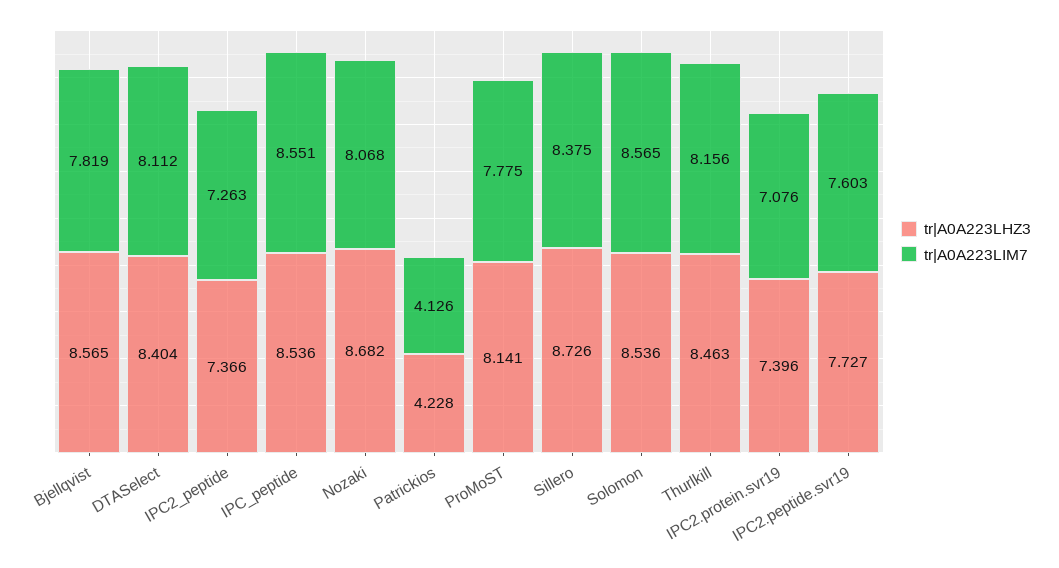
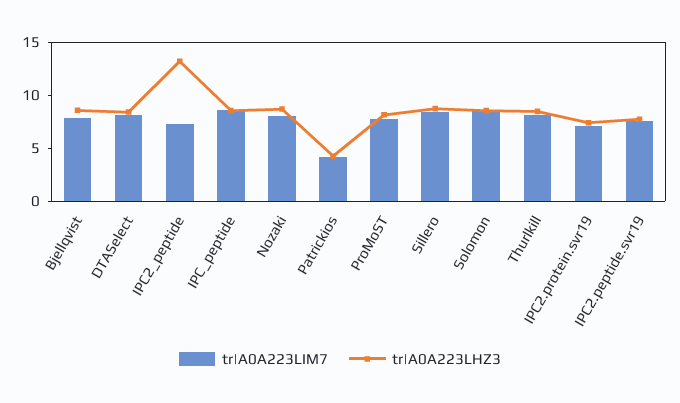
  {
    "tr|A0A223LHZ3": {
      "Bjellqvist": 8.565,
      "DTASelect": 8.404,
-     "IPC2_peptide": 7.366,
+     "IPC2_peptide": 13,
      "IPC_peptide": 8.536,
      "Nozaki": 8.682,
      "Patrickios": 4.228,
      "ProMoST": 8.141,
      "Sillero": 8.726,
      "Solomon": 8.536,
      "Thurlkill": 8.463,
      "IPC2.protein.svr19": 7.396,
      "IPC2.peptide.svr19": 7.727
    },
    "tr|A0A223LIM7": {
      "Bjellqvist": 7.819,
      "DTASelect": 8.112,
      "IPC2_peptide": 7.263,
      "IPC_peptide": 8.551,
      "Nozaki": 8.068,
      "Patrickios": 4.126,
      "ProMoST": 7.775,
      "Sillero": 8.375,
      "Solomon": 8.565,
      "Thurlkill": 8.156,
      "IPC2.protein.svr19": 7.076,
      "IPC2.peptide.svr19": 7.603
    }
  }

